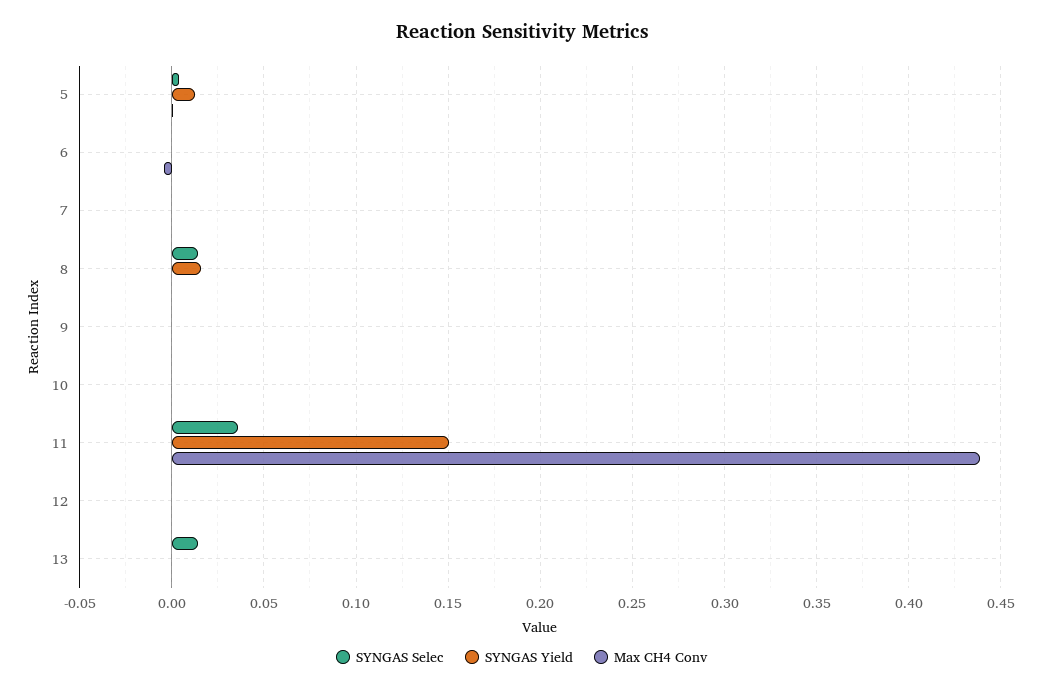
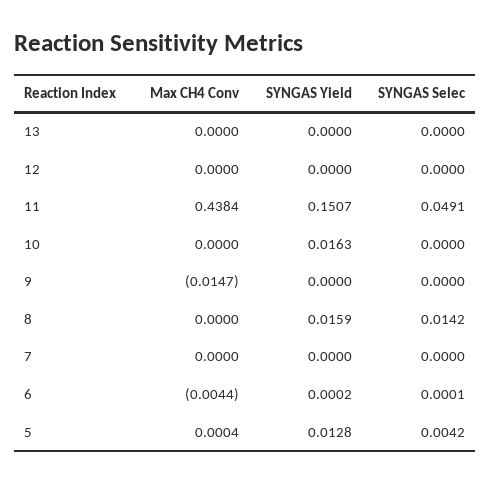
  {
    "SYNGAS Selec": {
      "5": 0.0042,
      "6": 0.0001,
      "7": 0,
      "8": 0.0142,
      "9": 0,
      "10": 0,
-     "11": 0.035,
+     "11": 0.0491,
      "12": 0,
-     "13": 0.015
+     "13": 0
    },
    "SYNGAS Yield": {
      "5": 0.0128,
      "6": 0.0002,
      "7": 0,
      "8": 0.0159,
      "9": 0,
-     "10": 0,
+     "10": 0.0163,
      "11": 0.1507,
      "12": 0,
      "13": 0
    },
    "Max CH4 Conv": {
      "5": 0.0004,
      "6": -0.0044,
      "7": 0,
      "8": 0,
-     "9": 0,
+     "9": -0.0147,
      "10": 0,
      "11": 0.4384,
      "12": 0,
      "13": 0
    }
  }

